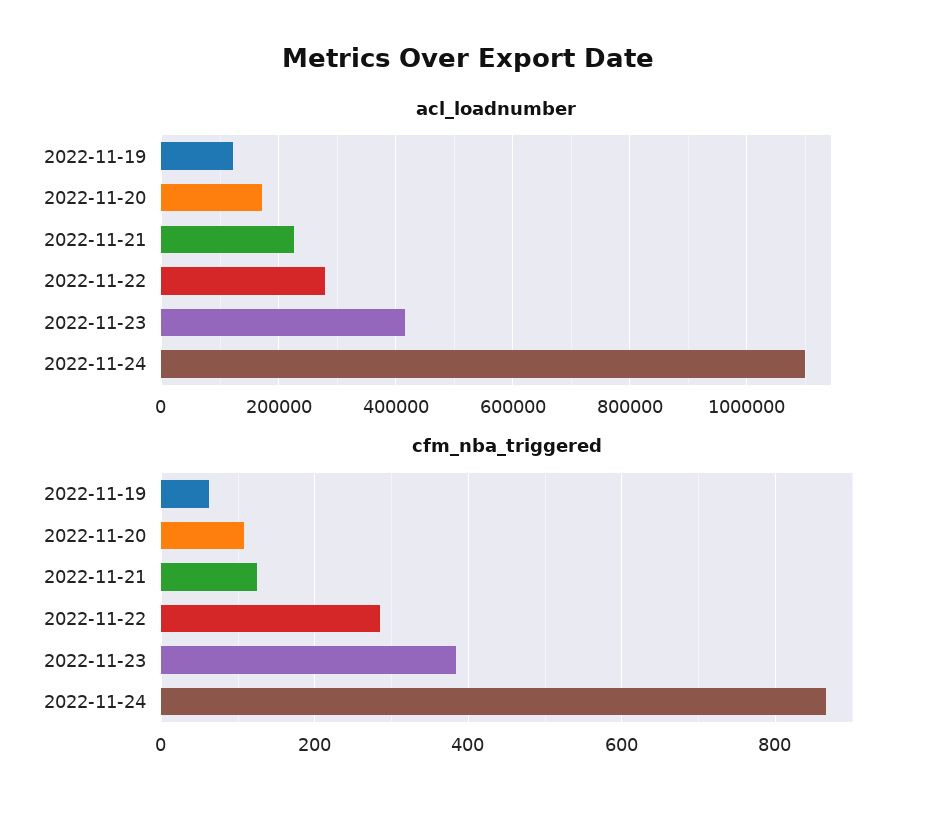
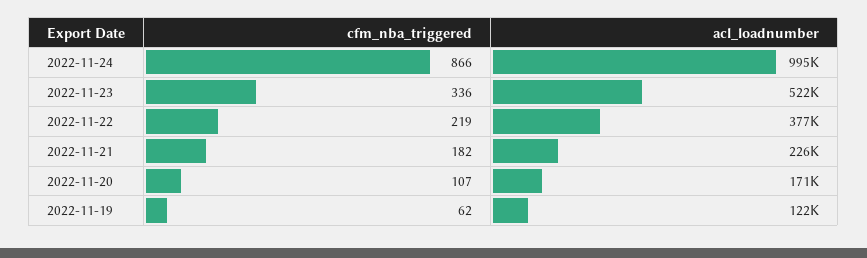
  {
    "acl_loadnumber": {
      "2022-11-19": 122000,
      "2022-11-20": 171000,
      "2022-11-21": 226000,
-     "2022-11-22": 280000,
+     "2022-11-22": 377000,
-     "2022-11-23": 420000,
+     "2022-11-23": 522000,
-     "2022-11-24": 1100000
+     "2022-11-24": 995000
    },
    "cfm_nba_triggered": {
      "2022-11-19": 62,
      "2022-11-20": 107,
-     "2022-11-21": 120,
+     "2022-11-21": 182,
-     "2022-11-22": 280,
+     "2022-11-22": 219,
-     "2022-11-23": 380,
+     "2022-11-23": 336,
      "2022-11-24": 866
    }
  }

